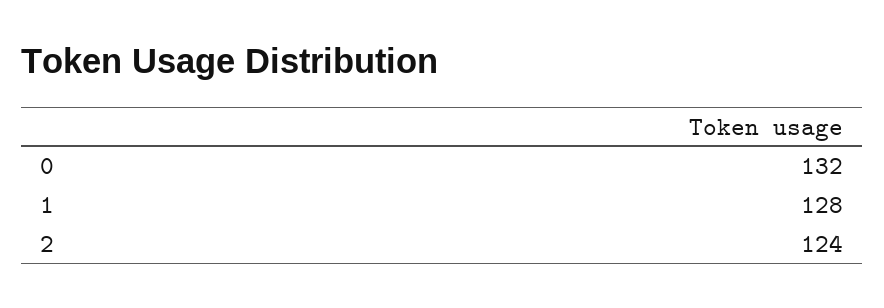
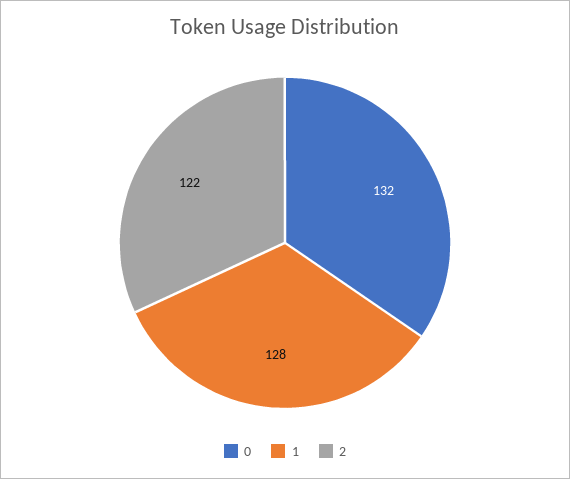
  {
    "0": 132,
    "1": 128,
-   "2": 124
+   "2": 122
  }

